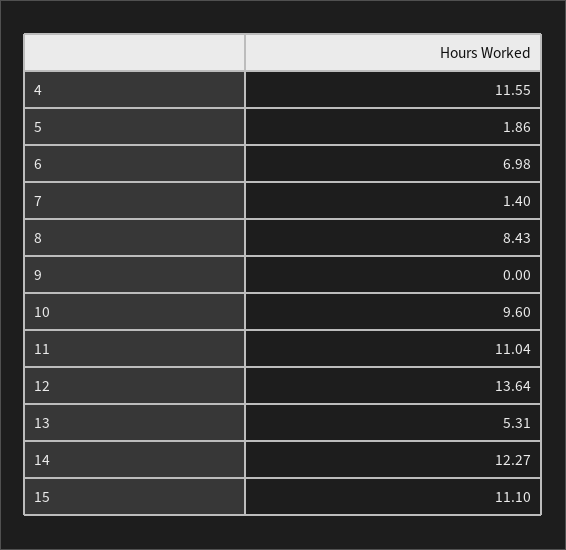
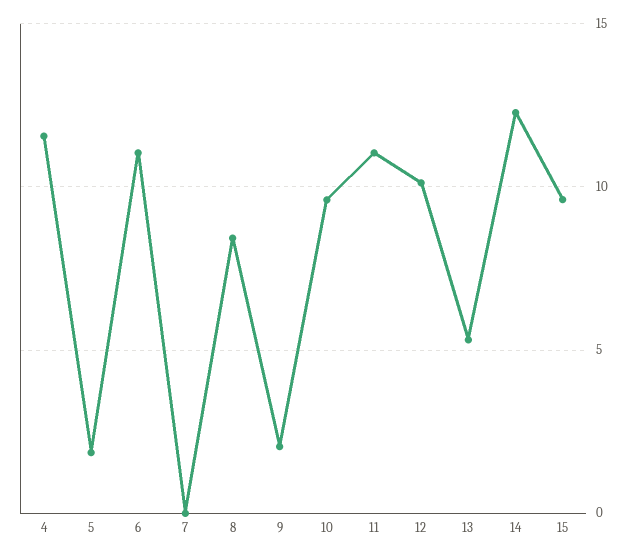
  {
    "4": 11.55,
    "5": 1.86,
-   "6": 6.98,
+   "6": 11,
-   "7": 1.4,
+   "7": 0,
    "8": 8.43,
-   "9": 0,
+   "9": 2,
    "10": 9.6,
    "11": 11.04,
-   "12": 13.64,
+   "12": 10,
    "13": 5.31,
    "14": 12.27,
-   "15": 11.1
+   "15": 9.5
  }

